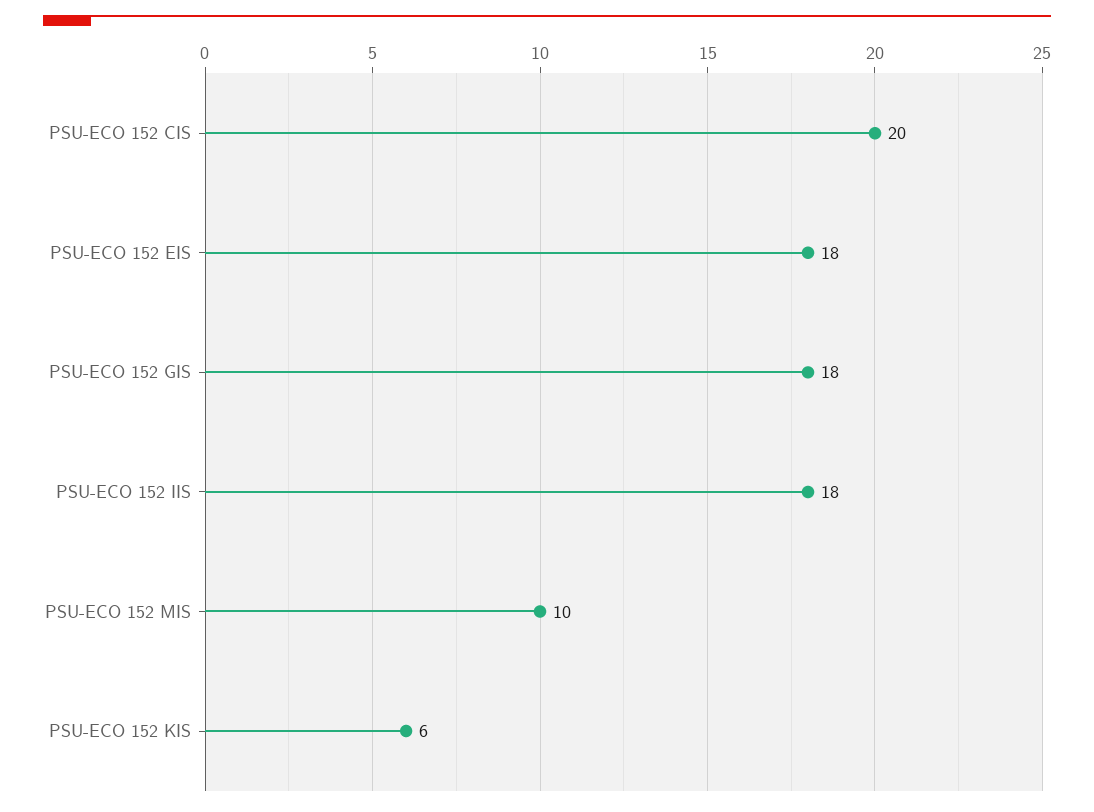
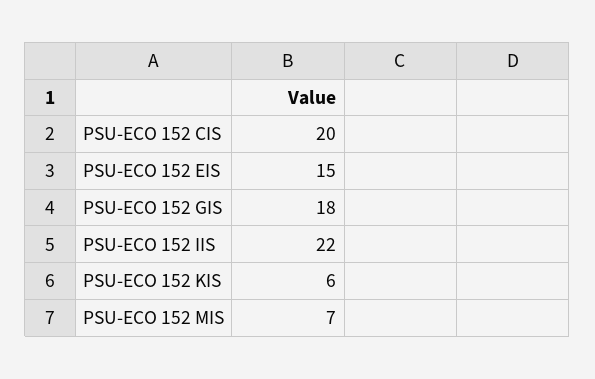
  {
    "PSU-ECO 152 CIS": 20,
-   "PSU-ECO 152 EIS": 18,
+   "PSU-ECO 152 EIS": 15,
    "PSU-ECO 152 GIS": 18,
-   "PSU-ECO 152 IIS": 18,
+   "PSU-ECO 152 IIS": 22,
-   "PSU-ECO 152 MIS": 10,
+   "PSU-ECO 152 MIS": 7,
    "PSU-ECO 152 KIS": 6
  }

